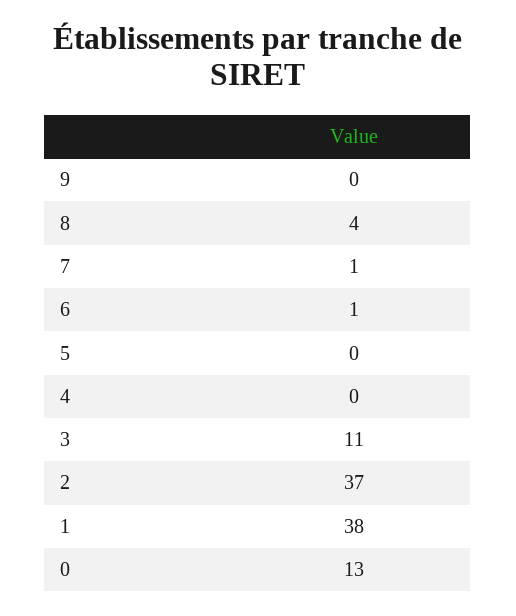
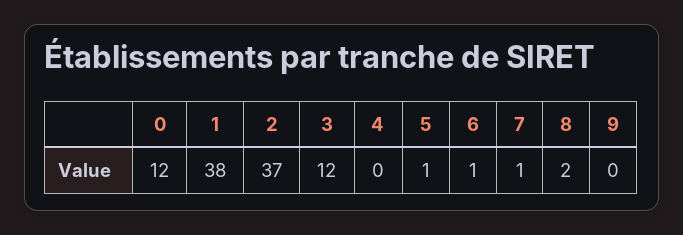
  {
    "9": 0,
-   "8": 4,
+   "8": 2,
    "7": 1,
    "6": 1,
-   "5": 0,
+   "5": 1,
    "4": 0,
-   "3": 11,
+   "3": 12,
    "2": 37,
    "1": 38,
-   "0": 13
+   "0": 12
  }

